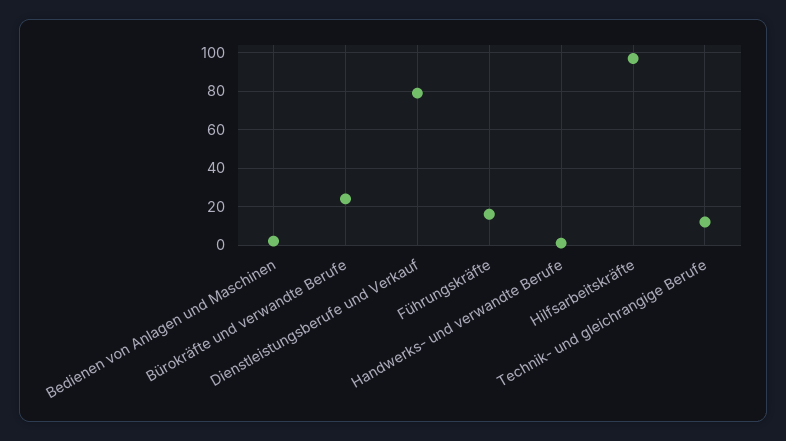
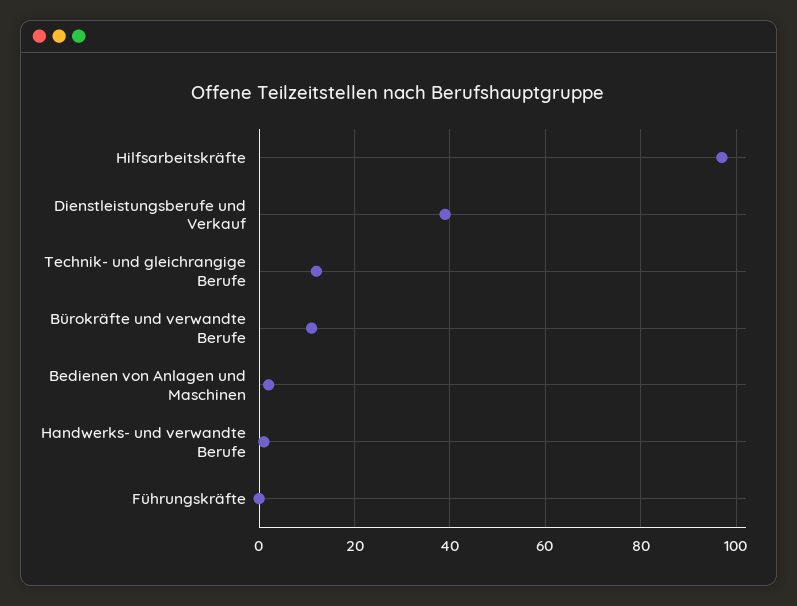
  {
    "Bedienen von Anlagen und Maschinen": 0,
-   "Bürokräfte und verwandte Berufe": 25,
+   "Bürokräfte und verwandte Berufe": 10,
-   "Dienstleistungsberufe und Verkauf": 80,
+   "Dienstleistungsberufe und Verkauf": 40,
-   "Führungskräfte": 15,
+   "Führungskräfte": 0,
    "Handwerks- und verwandte Berufe": 0,
    "Hilfsarbeitskräfte": 95,
    "Technik- und gleichrangige Berufe": 10
  }

